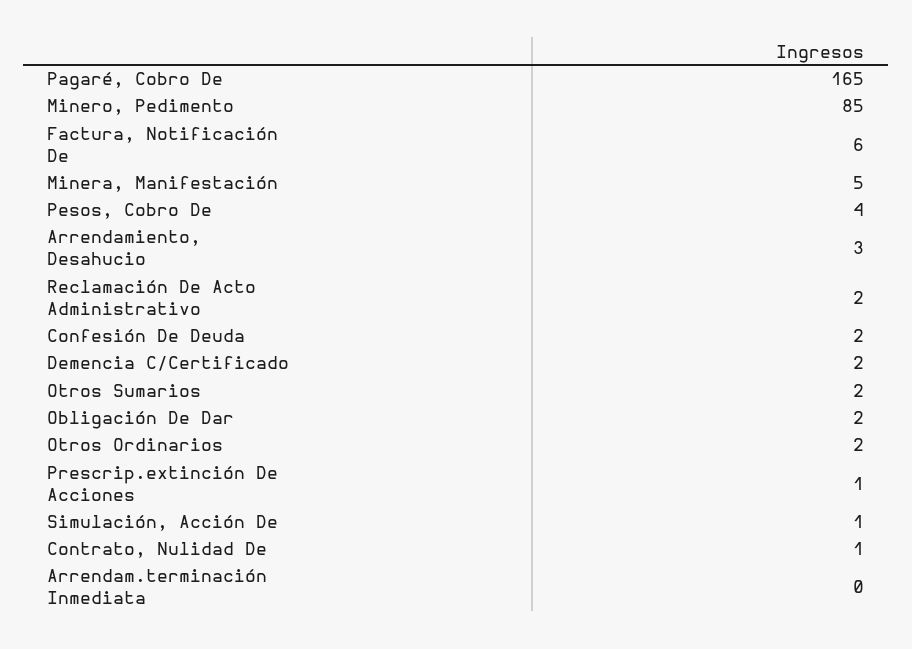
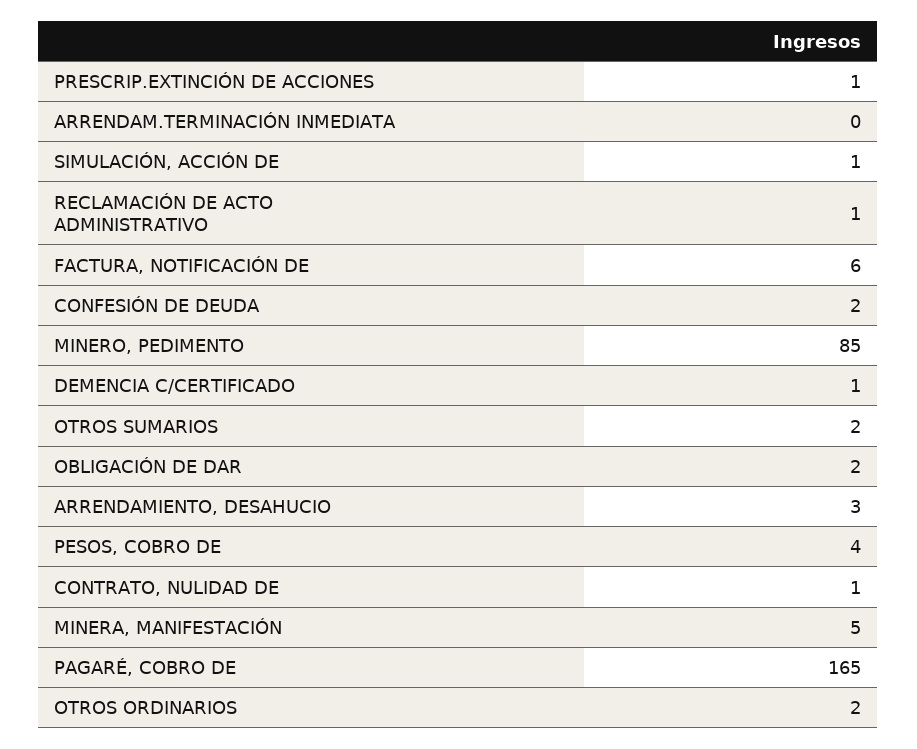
  {
    "Pagaré, Cobro De": 165,
    "Minero, Pedimento": 85,
    "Factura, Notificación De": 6,
    "Minera, Manifestación": 5,
    "Pesos, Cobro De": 4,
    "Arrendamiento, Desahucio": 3,
-   "Reclamación De Acto Administrativo": 2,
+   "Reclamación De Acto Administrativo": 1,
    "Confesión De Deuda": 2,
-   "Demencia C/Certificado": 2,
+   "Demencia C/Certificado": 1,
    "Otros Sumarios": 2,
    "Obligación De Dar": 2,
    "Otros Ordinarios": 2,
    "Prescrip.extinción De Acciones": 1,
    "Simulación, Acción De": 1,
    "Contrato, Nulidad De": 1,
    "Arrendam.terminación Inmediata": 0
  }

